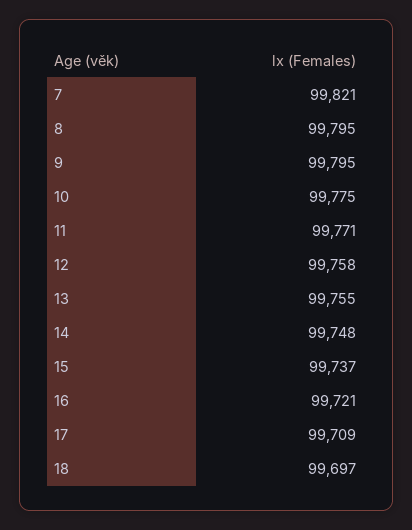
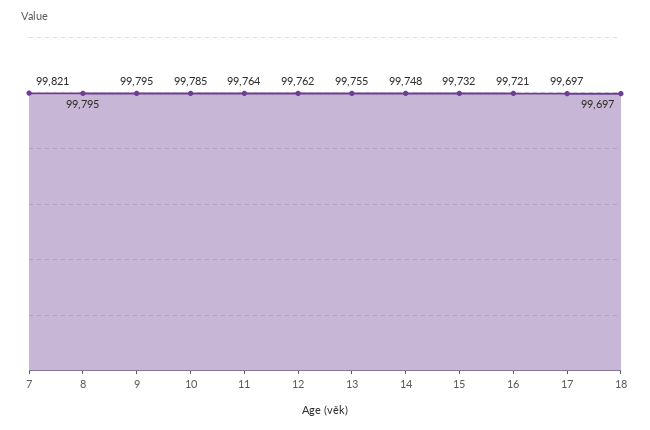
  {
    "7": 99821,
    "8": 99795,
    "9": 99795,
-   "10": 99775,
+   "10": 99785,
-   "11": 99771,
+   "11": 99764,
-   "12": 99758,
+   "12": 99762,
    "13": 99755,
    "14": 99748,
-   "15": 99737,
+   "15": 99732,
    "16": 99721,
-   "17": 99709,
+   "17": 99697,
    "18": 99697
  }

